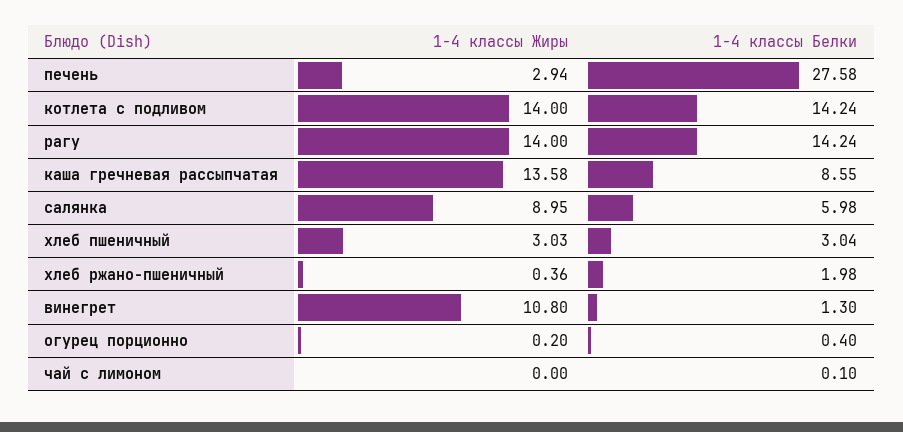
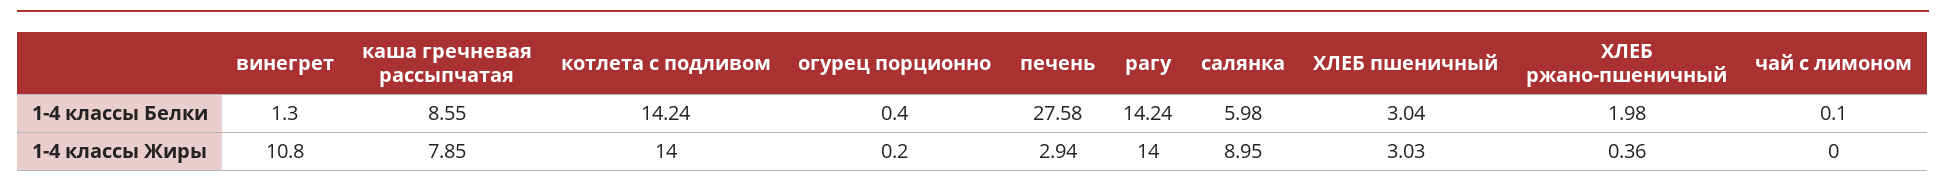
  {
    "1-4 классы Жиры": {
      "печень": 2.94,
      "котлета с подливом": 14,
      "рагу": 14,
-     "каша гречневая рассыпчатая": 13.58,
+     "каша гречневая рассыпчатая": 7.85,
      "салянка": 8.95,
      "хлеб пшеничный": 3.03,
      "хлеб ржано-пшеничный": 0.36,
      "винегрет": 10.8,
      "огурец порционно": 0.2,
      "чай с лимоном": 0
    },
    "1-4 классы Белки": {
      "печень": 27.58,
      "котлета с подливом": 14.24,
      "рагу": 14.24,
      "каша гречневая рассыпчатая": 8.55,
      "салянка": 5.98,
      "хлеб пшеничный": 3.04,
      "хлеб ржано-пшеничный": 1.98,
      "винегрет": 1.3,
      "огурец порционно": 0.4,
      "чай с лимоном": 0.1
    }
  }

